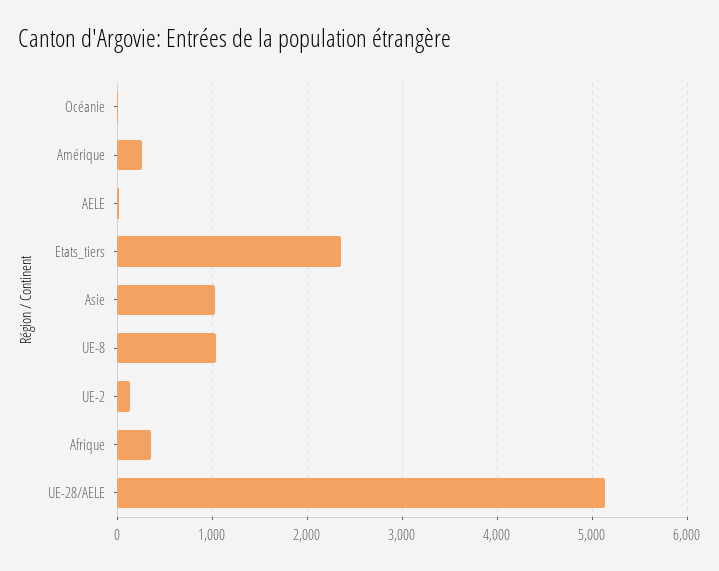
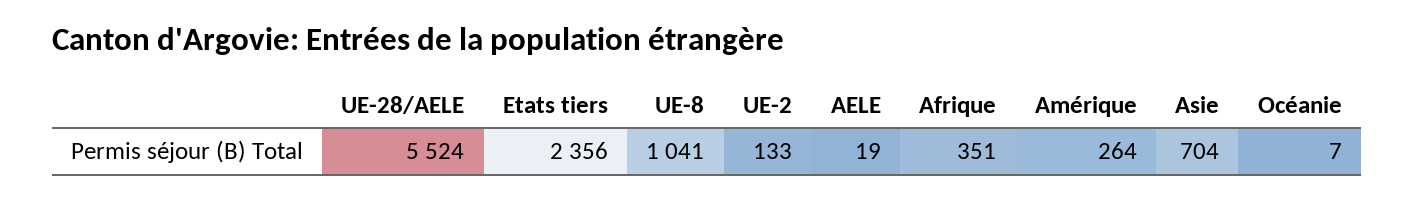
  {
    "Océanie": 7,
    "Amérique": 264,
    "AELE": 19,
    "Etats_tiers": 2356,
-   "Asie": 1000,
+   "Asie": 704,
    "UE-8": 1041,
    "UE-2": 133,
    "Afrique": 351,
-   "UE-28/AELE": 5100
+   "UE-28/AELE": 5524
  }

